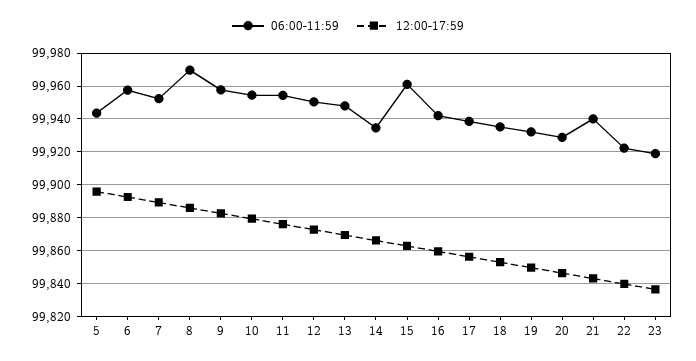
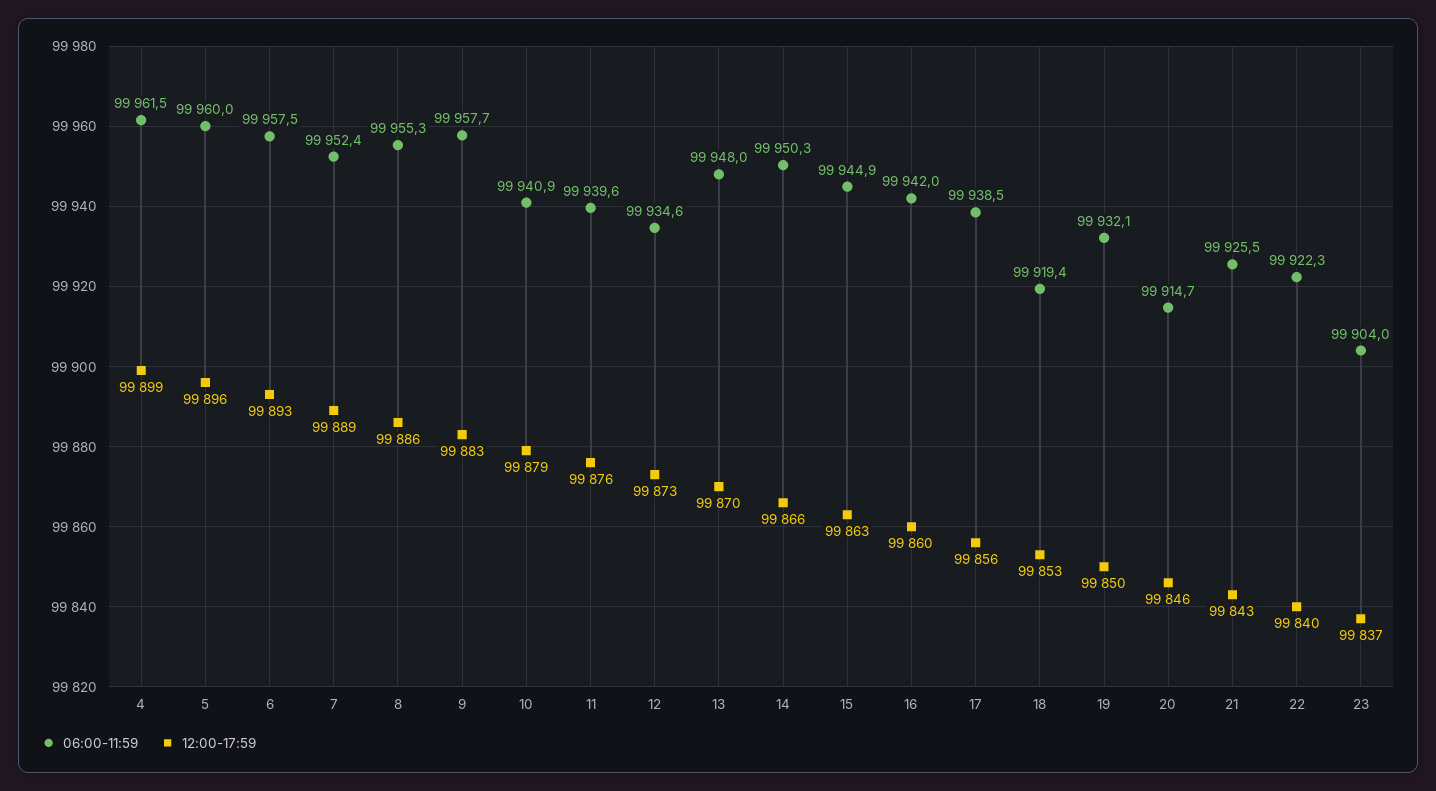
  {
    "06:00-11:59": {
-     "5": 99945,
+     "5": 99960,
      "6": 99957.5,
      "7": 99952.4,
-     "8": 99970,
+     "8": 99955.3,
      "9": 99957.7,
-     "10": 99955,
+     "10": 99940.9,
-     "11": 99955,
+     "11": 99939.6,
-     "12": 99950,
+     "12": 99934.6,
      "13": 99948,
-     "14": 99935,
+     "14": 99950.3,
-     "15": 99960,
+     "15": 99944.9,
      "16": 99942,
      "17": 99938.5,
-     "18": 99935,
+     "18": 99919.4,
      "19": 99932.1,
-     "20": 99930,
+     "20": 99914.7,
-     "21": 99940,
+     "21": 99925.5,
      "22": 99922.3,
-     "23": 99920
+     "23": 99904,
+     "4": 99961.5
    },
    "12:00-17:59": {
      "5": 99896,
      "6": 99893,
      "7": 99889,
      "8": 99886,
      "9": 99883,
      "10": 99879,
      "11": 99876,
      "12": 99873,
      "13": 99870,
      "14": 99866,
      "15": 99863,
      "16": 99860,
      "17": 99856,
      "18": 99853,
      "19": 99850,
      "20": 99846,
      "21": 99843,
      "22": 99840,
-     "23": 99837
+     "23": 99837,
+     "4": 99899
    }
  }

